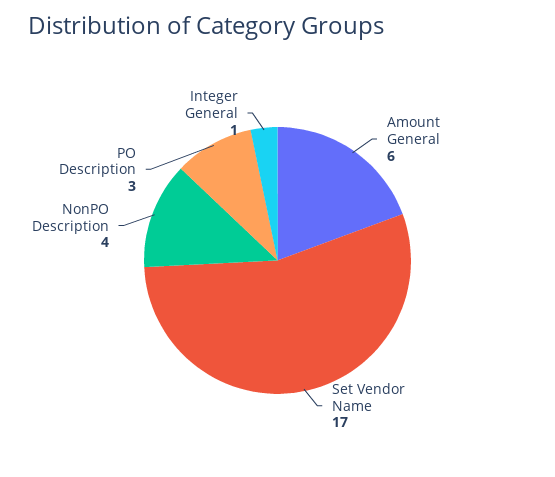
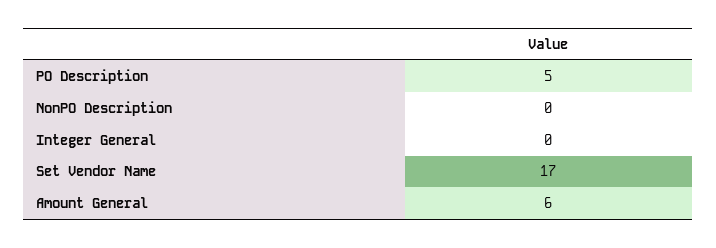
  {
    "Amount General": 6,
    "Set Vendor Name": 17,
-   "NonPO Description": 4,
+   "NonPO Description": 0,
-   "PO Description": 3,
+   "PO Description": 5,
-   "Integer General": 1
+   "Integer General": 0
  }

